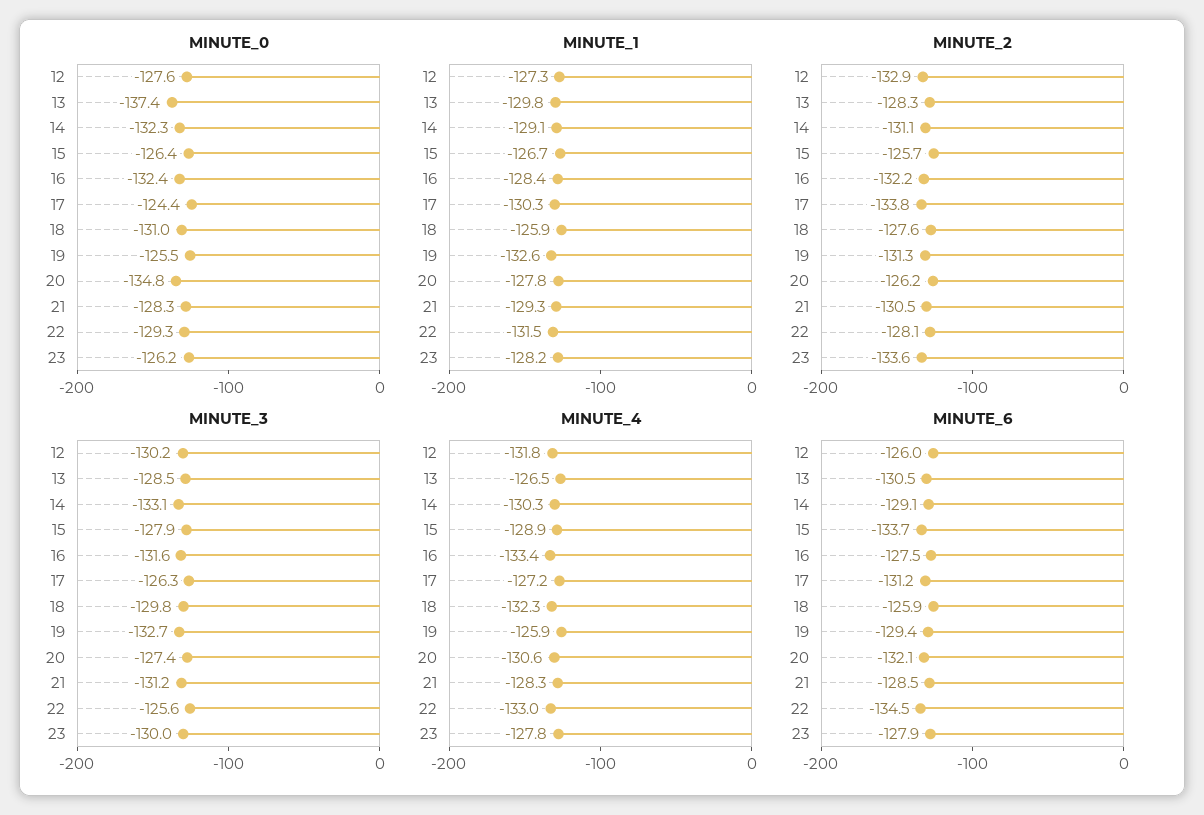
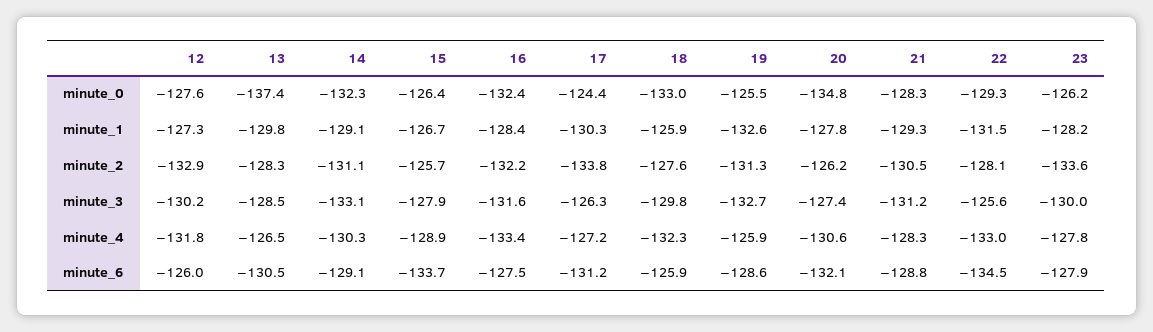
  {
    "MINUTE_0": {
      "12": -127.6,
      "13": -137.4,
      "14": -132.3,
      "15": -126.4,
      "16": -132.4,
      "17": -124.4,
-     "18": -131,
+     "18": -133,
      "19": -125.5,
      "20": -134.8,
      "21": -128.3,
      "22": -129.3,
      "23": -126.2
    },
    "MINUTE_1": {
      "12": -127.3,
      "13": -129.8,
      "14": -129.1,
      "15": -126.7,
      "16": -128.4,
      "17": -130.3,
      "18": -125.9,
      "19": -132.6,
      "20": -127.8,
      "21": -129.3,
      "22": -131.5,
      "23": -128.2
    },
    "MINUTE_2": {
      "12": -132.9,
      "13": -128.3,
      "14": -131.1,
      "15": -125.7,
      "16": -132.2,
      "17": -133.8,
      "18": -127.6,
      "19": -131.3,
      "20": -126.2,
      "21": -130.5,
      "22": -128.1,
      "23": -133.6
    },
    "MINUTE_3": {
      "12": -130.2,
      "13": -128.5,
      "14": -133.1,
      "15": -127.9,
      "16": -131.6,
      "17": -126.3,
      "18": -129.8,
      "19": -132.7,
      "20": -127.4,
      "21": -131.2,
      "22": -125.6,
      "23": -130
    },
    "MINUTE_4": {
      "12": -131.8,
      "13": -126.5,
      "14": -130.3,
      "15": -128.9,
      "16": -133.4,
      "17": -127.2,
      "18": -132.3,
      "19": -125.9,
      "20": -130.6,
      "21": -128.3,
      "22": -133,
      "23": -127.8
    },
    "MINUTE_6": {
      "12": -126,
      "13": -130.5,
      "14": -129.1,
      "15": -133.7,
      "16": -127.5,
      "17": -131.2,
      "18": -125.9,
-     "19": -129.4,
+     "19": -128.6,
      "20": -132.1,
-     "21": -128.5,
+     "21": -128.8,
      "22": -134.5,
      "23": -127.9
    }
  }

